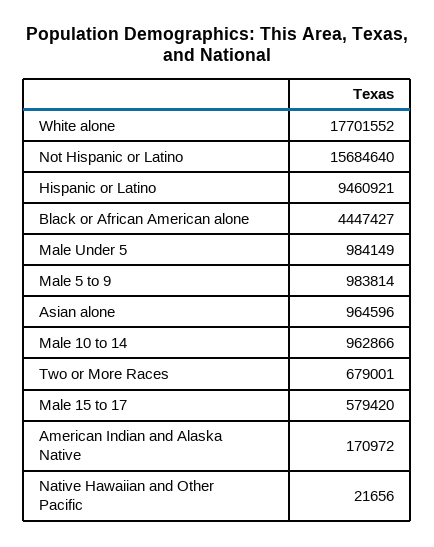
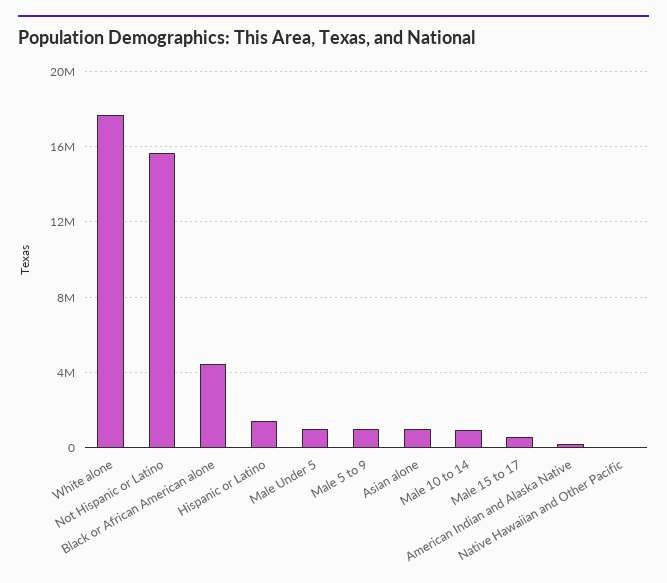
  {
    "White alone": 17701552,
    "Not Hispanic or Latino": 15684640,
-   "Hispanic or Latino": 9460921,
+   "Hispanic or Latino": 1500000,
    "Black or African American alone": 4447427,
    "Male Under 5": 984149,
    "Male 5 to 9": 983814,
    "Asian alone": 964596,
    "Male 10 to 14": 962866,
-   "Two or More Races": 679001,
    "Male 15 to 17": 579420,
    "American Indian and Alaska Native": 170972,
    "Native Hawaiian and Other Pacific": 21656
  }

